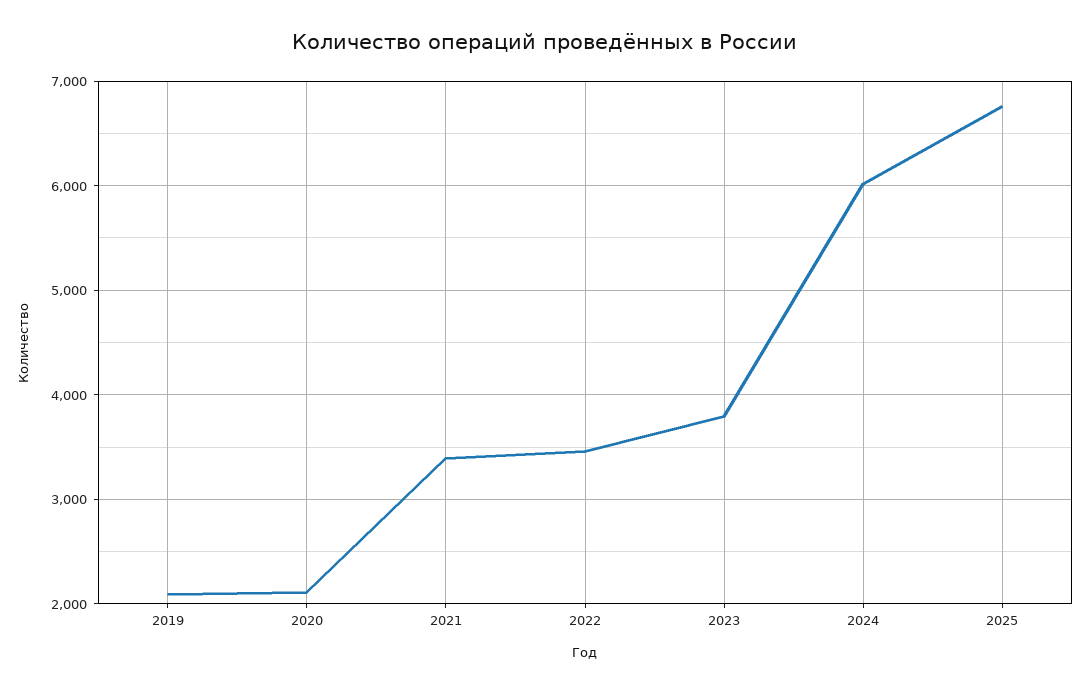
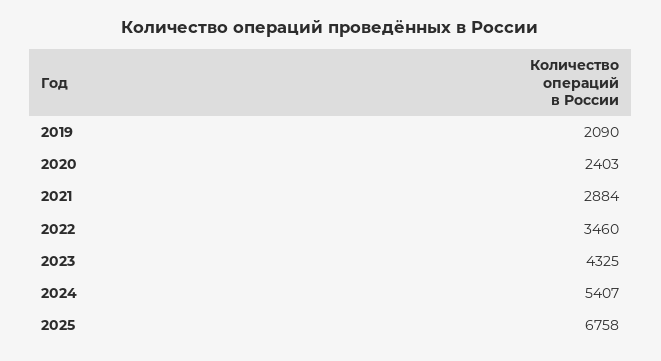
  {
    "2019": 2090,
-   "2020": 2100,
+   "2020": 2403,
-   "2021": 3400,
+   "2021": 2884,
    "2022": 3460,
-   "2023": 3800,
+   "2023": 4325,
-   "2024": 6000,
+   "2024": 5407,
    "2025": 6758
  }

